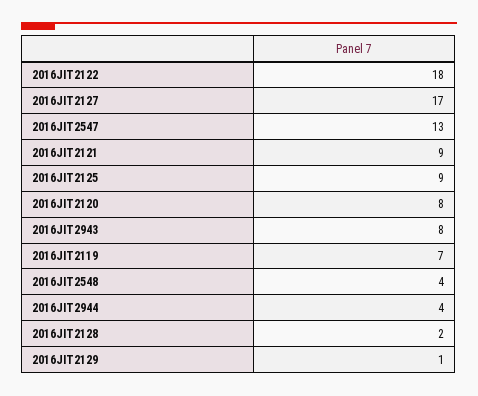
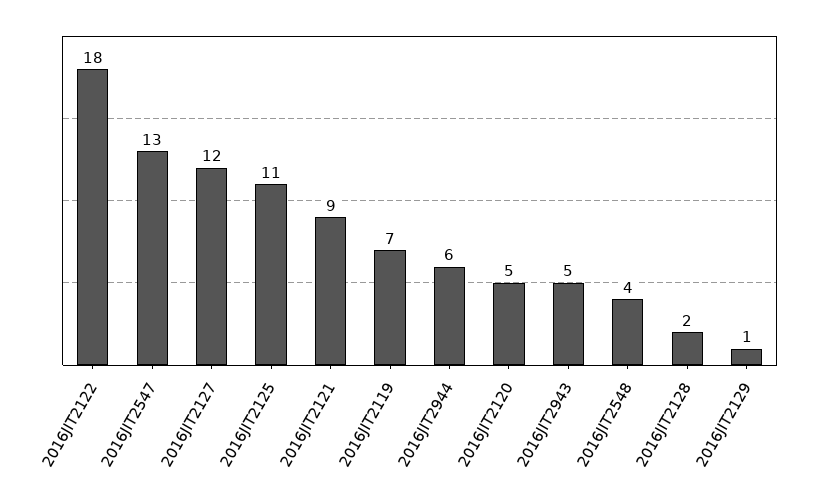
  {
    "2016JIT2122": 18,
-   "2016JIT2127": 17,
+   "2016JIT2127": 12,
    "2016JIT2547": 13,
    "2016JIT2121": 9,
-   "2016JIT2125": 9,
+   "2016JIT2125": 11,
-   "2016JIT2120": 8,
+   "2016JIT2120": 5,
-   "2016JIT2943": 8,
+   "2016JIT2943": 5,
    "2016JIT2119": 7,
    "2016JIT2548": 4,
-   "2016JIT2944": 4,
+   "2016JIT2944": 6,
    "2016JIT2128": 2,
    "2016JIT2129": 1
  }

